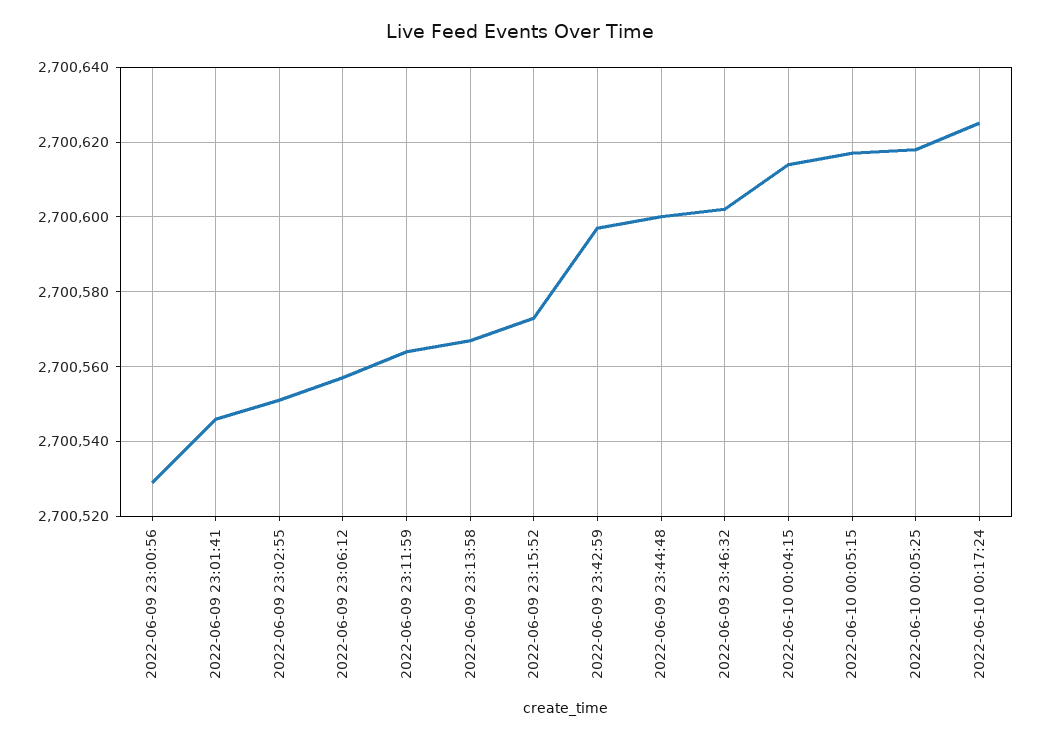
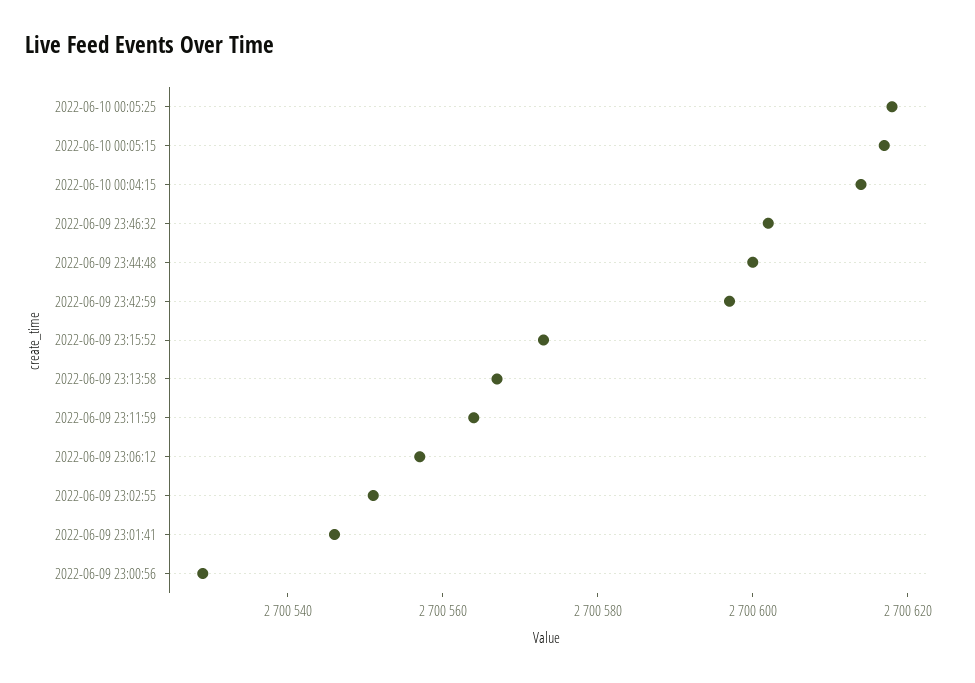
  {
    "2022-06-09 23:00:56": 2700530,
    "2022-06-09 23:01:41": 2700545,
    "2022-06-09 23:02:55": 2700550,
    "2022-06-09 23:06:12": 2700555,
    "2022-06-09 23:11:59": 2700565,
    "2022-06-09 23:13:58": 2700565,
    "2022-06-09 23:15:52": 2700575,
    "2022-06-09 23:42:59": 2700595,
    "2022-06-09 23:44:48": 2700600,
    "2022-06-09 23:46:32": 2700600,
    "2022-06-10 00:04:15": 2700615,
    "2022-06-10 00:05:15": 2700615,
-   "2022-06-10 00:05:25": 2700620,
+   "2022-06-10 00:05:25": 2700620
-   "2022-06-10 00:17:24": 2700625
  }

